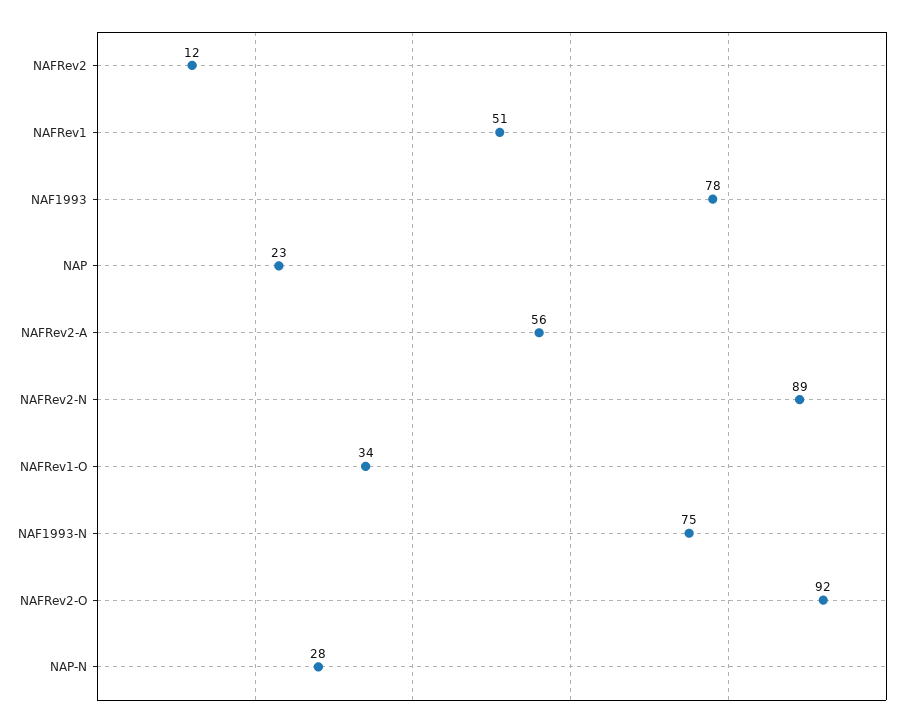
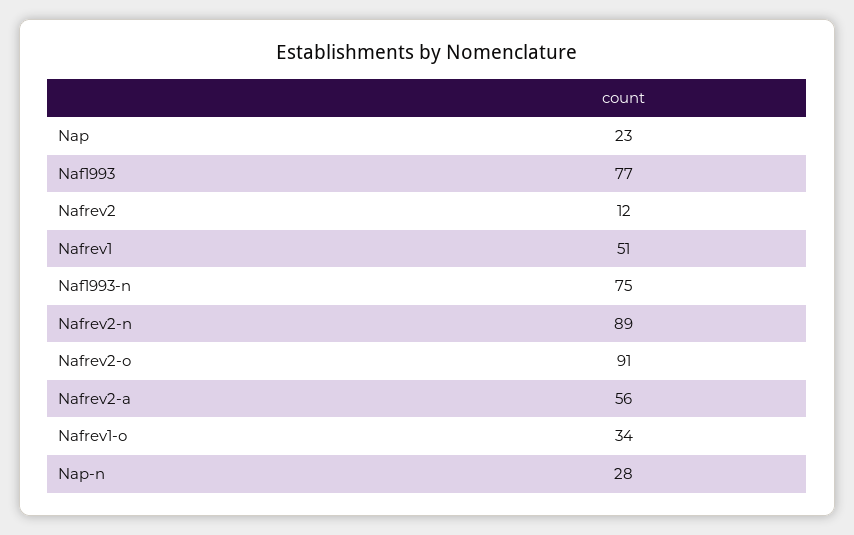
  {
    "NAFRev2": 12,
    "NAFRev1": 51,
-   "NAF1993": 78,
+   "NAF1993": 77,
    "NAP": 23,
    "NAFRev2-A": 56,
    "NAFRev2-N": 89,
    "NAFRev1-O": 34,
    "NAF1993-N": 75,
-   "NAFRev2-O": 92,
+   "NAFRev2-O": 91,
    "NAP-N": 28
  }

